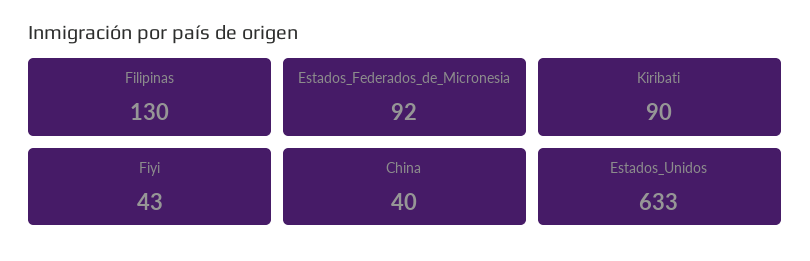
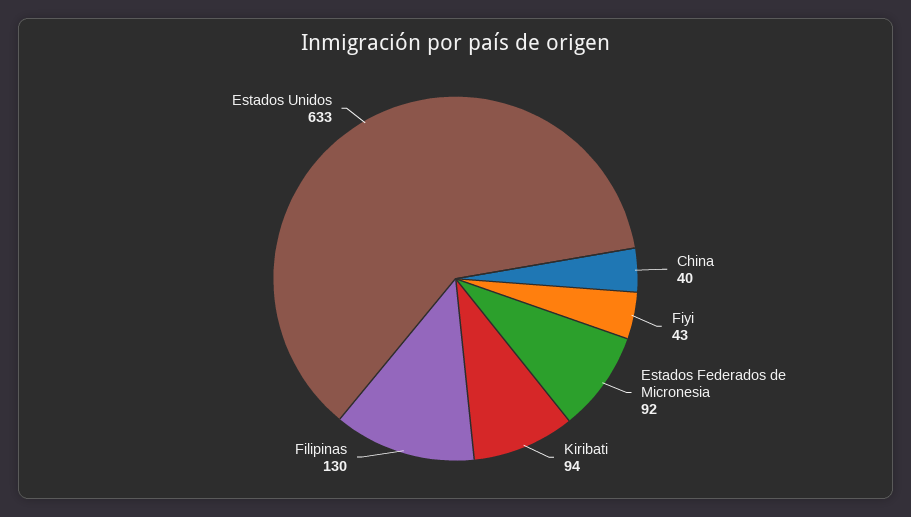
  {
    "Filipinas": 130,
    "Estados_Federados_de_Micronesia": 92,
-   "Kiribati": 90,
+   "Kiribati": 94,
    "Fiyi": 43,
    "China": 40,
    "Estados_Unidos": 633
  }

